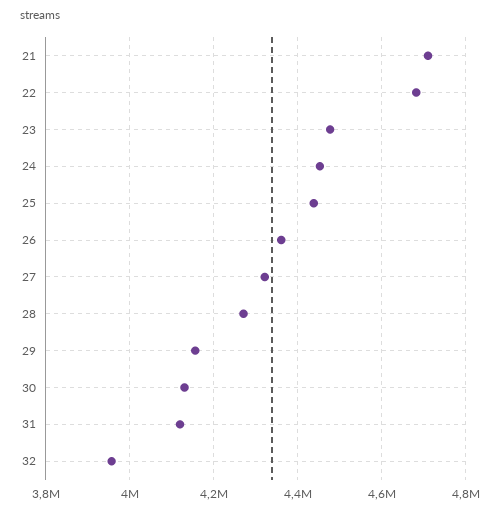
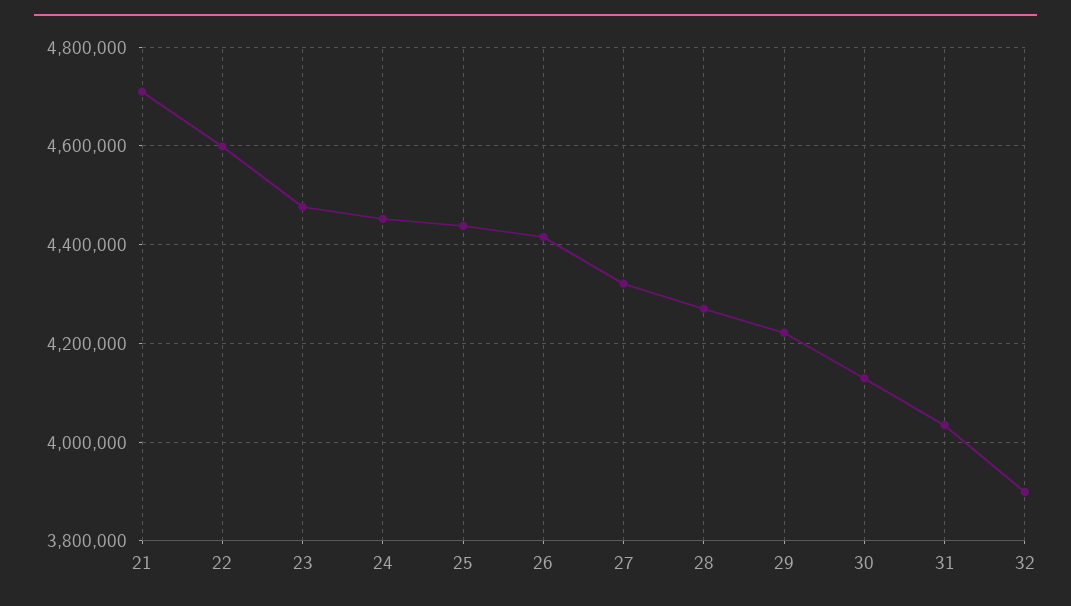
  {
    "21": 4700000,
-   "22": 4680000,
+   "22": 4600000,
    "23": 4480000,
    "24": 4460000,
    "25": 4440000,
-   "26": 4360000,
+   "26": 4420000,
    "27": 4320000,
    "28": 4280000,
-   "29": 4160000,
+   "29": 4220000,
    "30": 4120000,
-   "31": 4120000,
+   "31": 4040000,
-   "32": 3960000
+   "32": 3900000
  }

